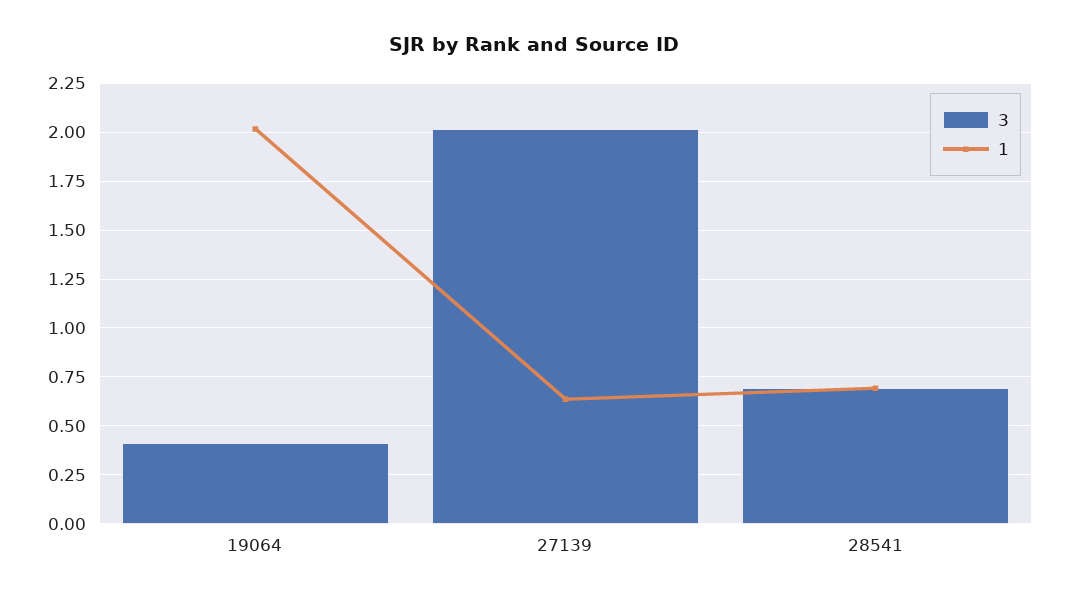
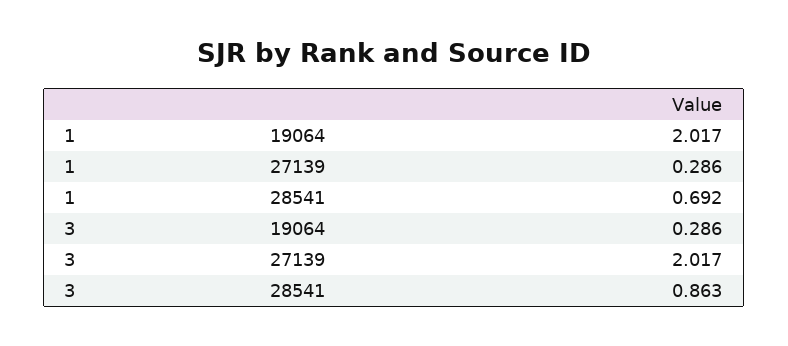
  {
    "3": {
-     "19064": 0.4,
+     "19064": 0.286,
      "27139": 2.017,
-     "28541": 0.7
+     "28541": 0.863
    },
    "1": {
      "19064": 2.017,
-     "27139": 0.65,
+     "27139": 0.286,
      "28541": 0.692
    }
  }

